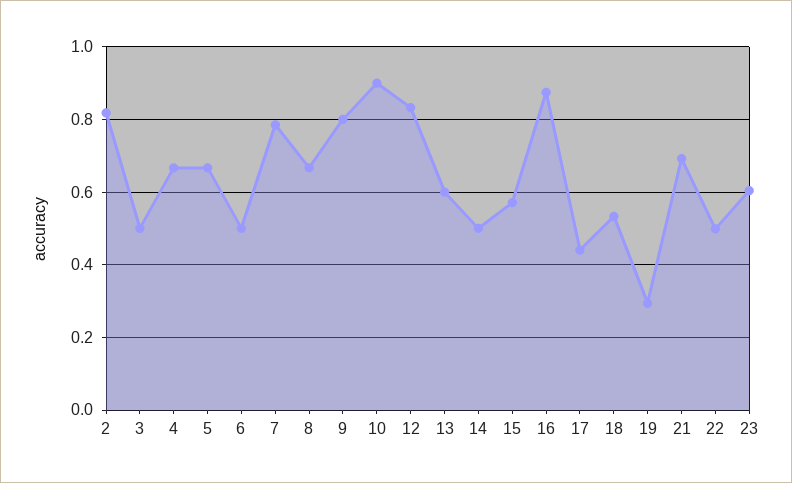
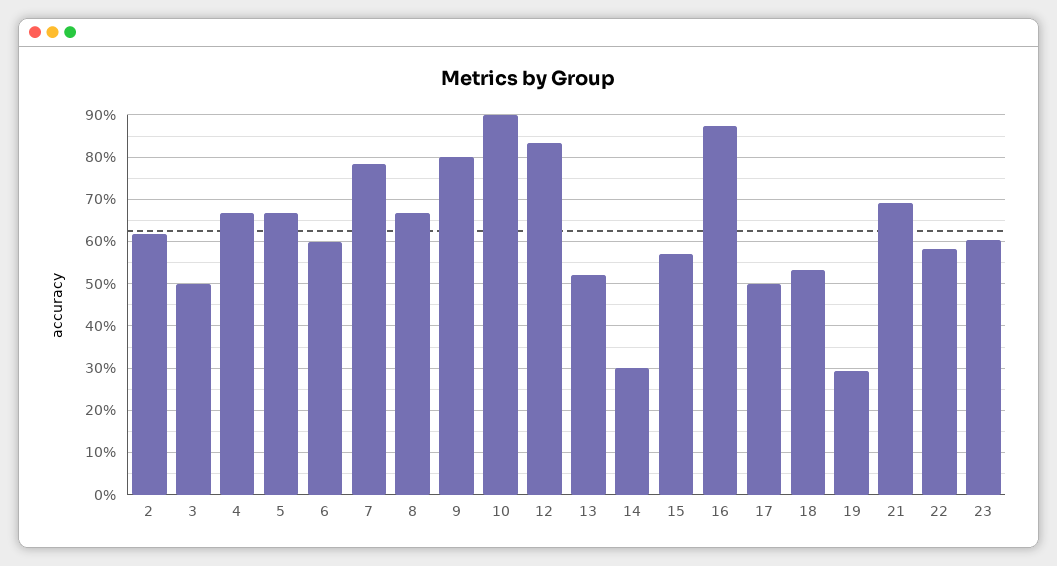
  {
-   "2": 0.82,
+   "2": 0.62,
    "3": 0.5,
    "4": 0.66,
    "5": 0.66,
-   "6": 0.5,
+   "6": 0.6,
    "7": 0.78,
    "8": 0.66,
    "9": 0.8,
    "10": 0.9,
    "12": 0.84,
-   "13": 0.6,
+   "13": 0.52,
-   "14": 0.5,
+   "14": 0.3,
    "15": 0.58,
    "16": 0.88,
-   "17": 0.44,
+   "17": 0.5,
    "18": 0.54,
    "19": 0.3,
    "21": 0.7,
-   "22": 0.5,
+   "22": 0.58,
    "23": 0.6
  }

